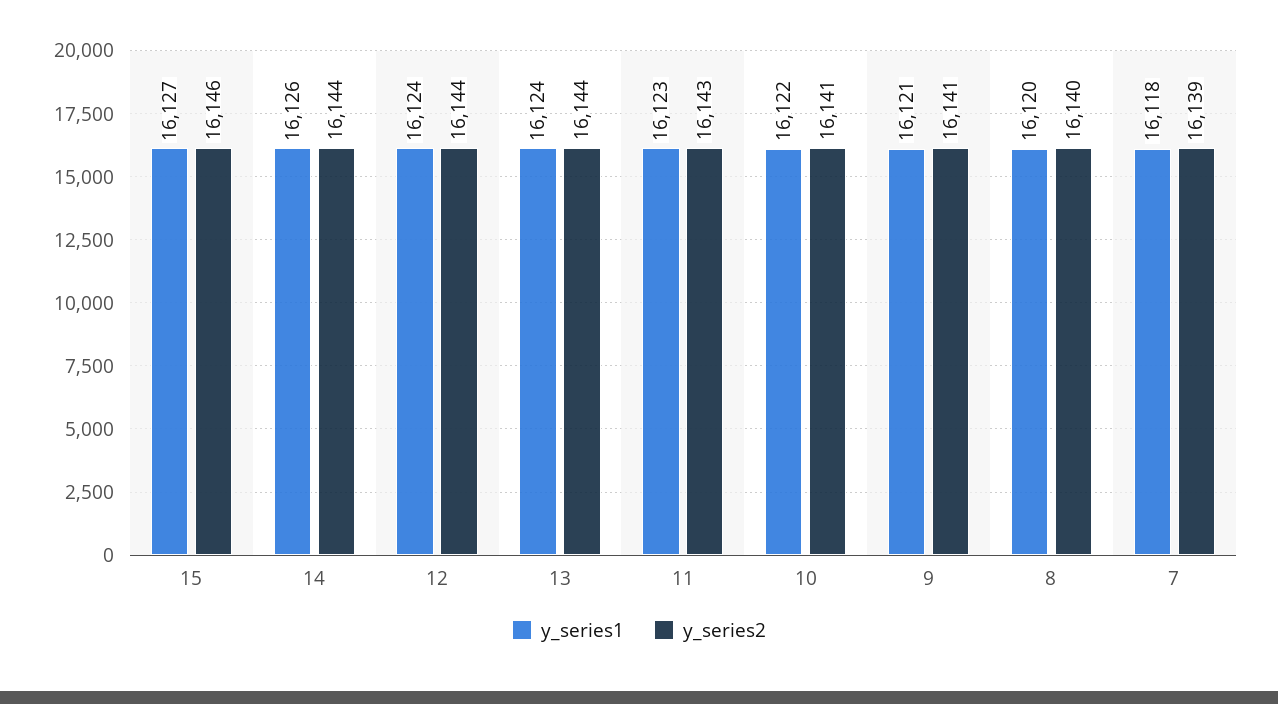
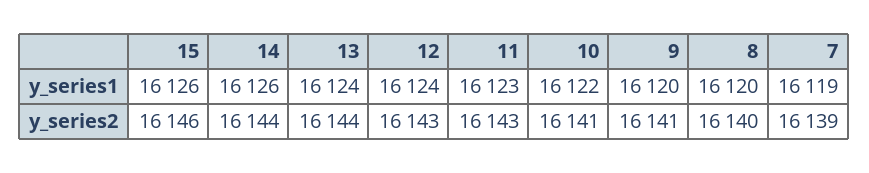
  {
    "y_series1": {
-     "15": 16127,
+     "15": 16126,
      "14": 16126,
      "12": 16124,
      "13": 16124,
      "11": 16123,
      "10": 16122,
-     "9": 16121,
+     "9": 16120,
      "8": 16120,
-     "7": 16118
+     "7": 16119
    },
    "y_series2": {
      "15": 16146,
      "14": 16144,
-     "12": 16144,
+     "12": 16143,
      "13": 16144,
      "11": 16143,
      "10": 16141,
      "9": 16141,
      "8": 16140,
      "7": 16139
    }
  }

